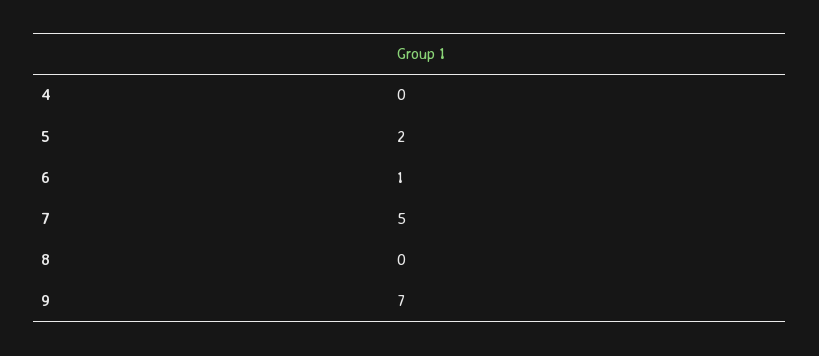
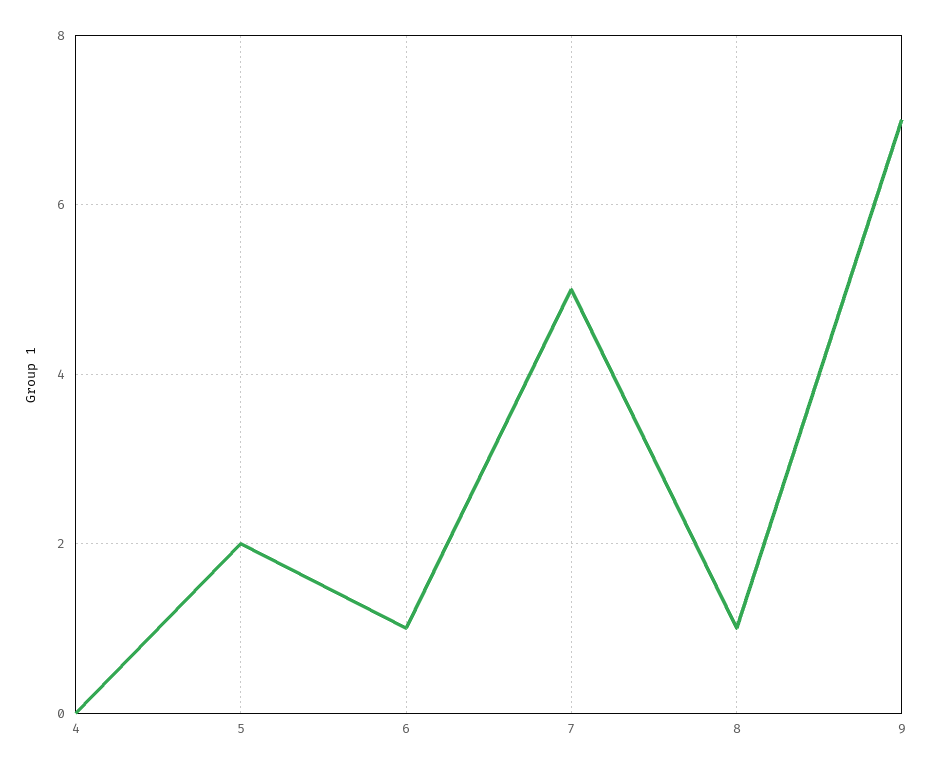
  {
    "4": 0,
    "5": 2,
    "6": 1,
    "7": 5,
-   "8": 0,
+   "8": 1,
    "9": 7
  }

